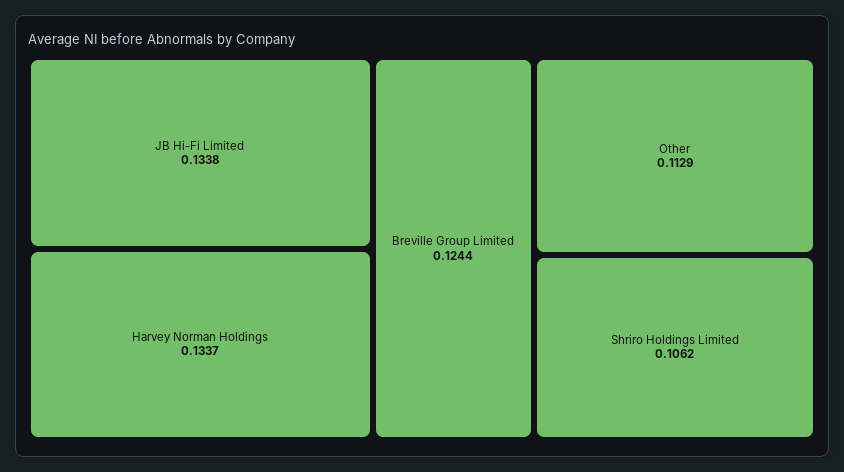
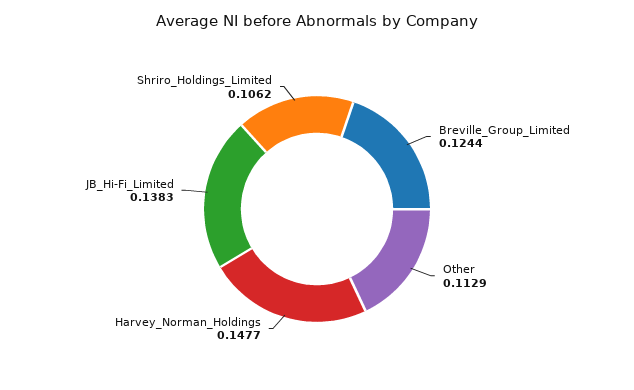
  {
-   "JB Hi-Fi Limited": 0.1338,
+   "JB Hi-Fi Limited": 0.1383,
-   "Harvey Norman Holdings": 0.1337,
+   "Harvey Norman Holdings": 0.1477,
    "Breville Group Limited": 0.1244,
    "Other": 0.1129,
    "Shriro Holdings Limited": 0.1062
  }

